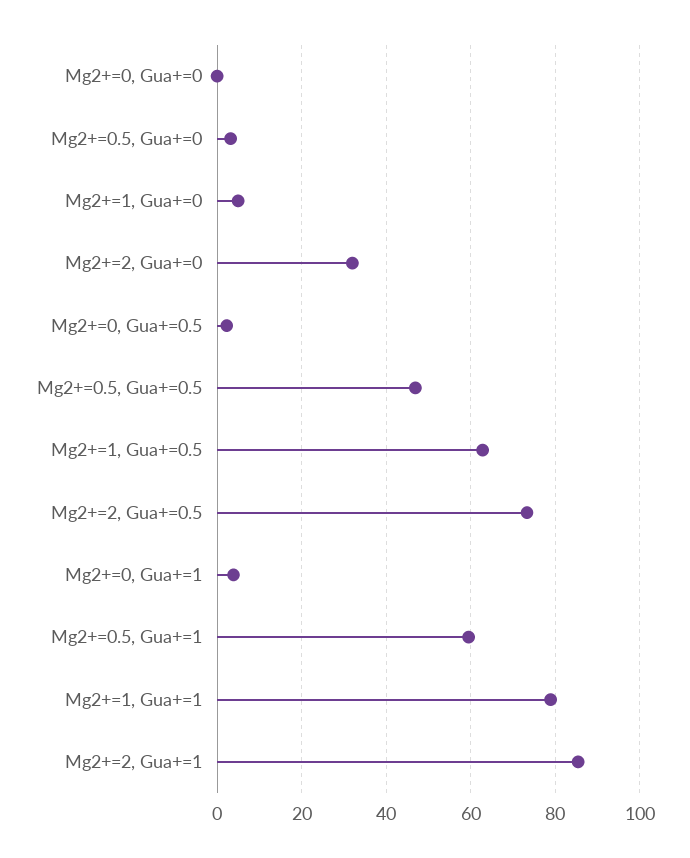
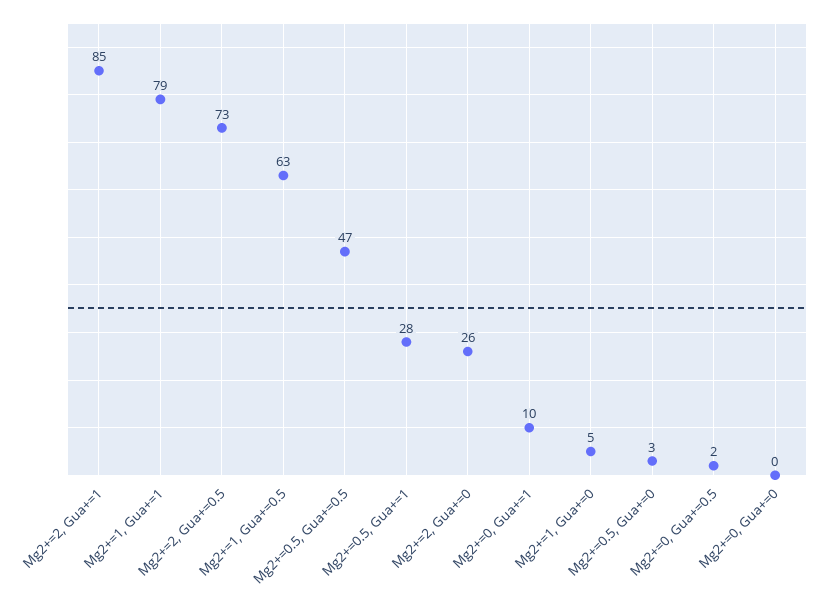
  {
    "Mg2+=0, Gua+=0": 0,
    "Mg2+=0.5, Gua+=0": 3,
    "Mg2+=1, Gua+=0": 5,
-   "Mg2+=2, Gua+=0": 32,
+   "Mg2+=2, Gua+=0": 26,
    "Mg2+=0, Gua+=0.5": 2,
    "Mg2+=0.5, Gua+=0.5": 47,
    "Mg2+=1, Gua+=0.5": 63,
    "Mg2+=2, Gua+=0.5": 73,
-   "Mg2+=0, Gua+=1": 4,
+   "Mg2+=0, Gua+=1": 10,
-   "Mg2+=0.5, Gua+=1": 60,
+   "Mg2+=0.5, Gua+=1": 28,
    "Mg2+=1, Gua+=1": 79,
    "Mg2+=2, Gua+=1": 85
  }

